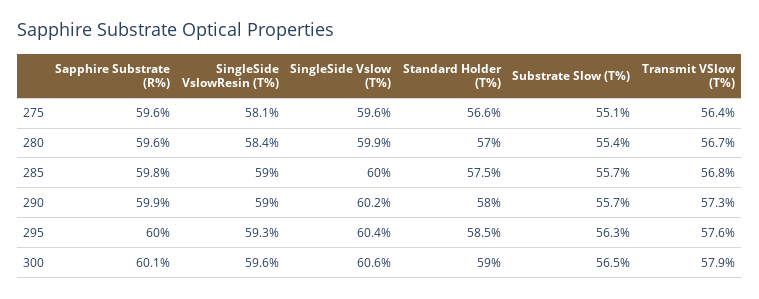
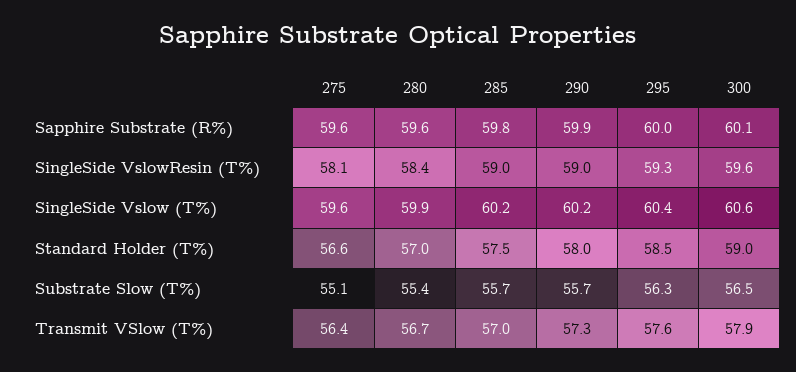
  {
    "Sapphire Substrate (R%)": {
      "275": 59.6,
      "280": 59.6,
      "285": 59.8,
      "290": 59.9,
      "295": 60,
      "300": 60.1
    },
    "SingleSide VslowResin (T%)": {
      "275": 58.1,
      "280": 58.4,
      "285": 59,
      "290": 59,
      "295": 59.3,
      "300": 59.6
    },
    "SingleSide Vslow (T%)": {
      "275": 59.6,
      "280": 59.9,
-     "285": 60,
+     "285": 60.2,
      "290": 60.2,
      "295": 60.4,
      "300": 60.6
    },
    "Standard Holder (T%)": {
      "275": 56.6,
      "280": 57,
      "285": 57.5,
      "290": 58,
      "295": 58.5,
      "300": 59
    },
    "Substrate Slow (T%)": {
      "275": 55.1,
      "280": 55.4,
      "285": 55.7,
      "290": 55.7,
      "295": 56.3,
      "300": 56.5
    },
    "Transmit VSlow (T%)": {
      "275": 56.4,
      "280": 56.7,
-     "285": 56.8,
+     "285": 57,
      "290": 57.3,
      "295": 57.6,
      "300": 57.9
    }
  }

